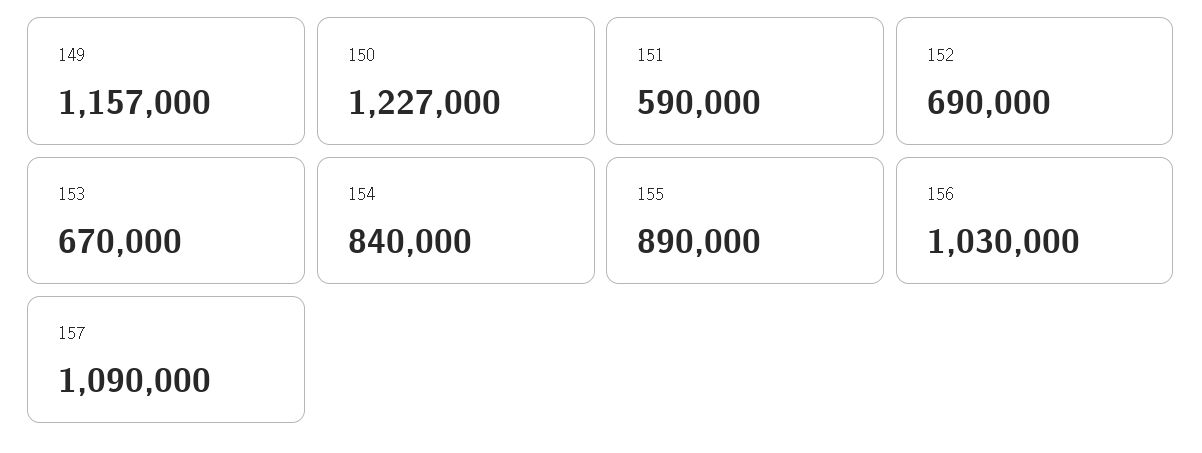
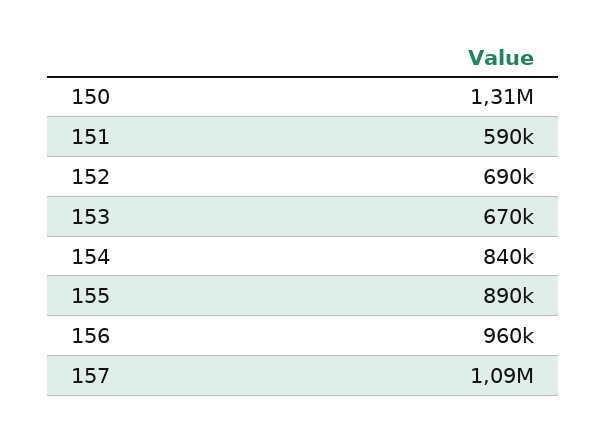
  {
-   "149": 1157000,
-   "150": 1227000,
+   "150": 1310000,
    "151": 590000,
    "152": 690000,
    "153": 670000,
    "154": 840000,
    "155": 890000,
-   "156": 1030000,
+   "156": 960000,
    "157": 1090000
  }

